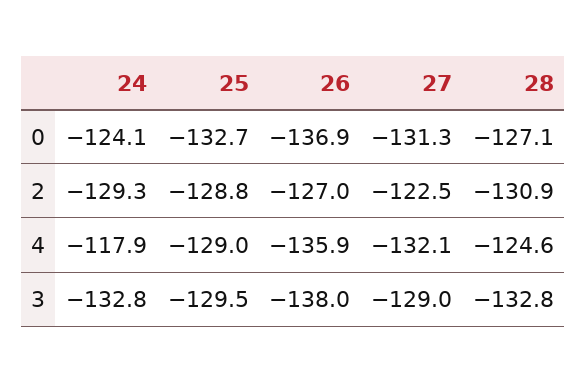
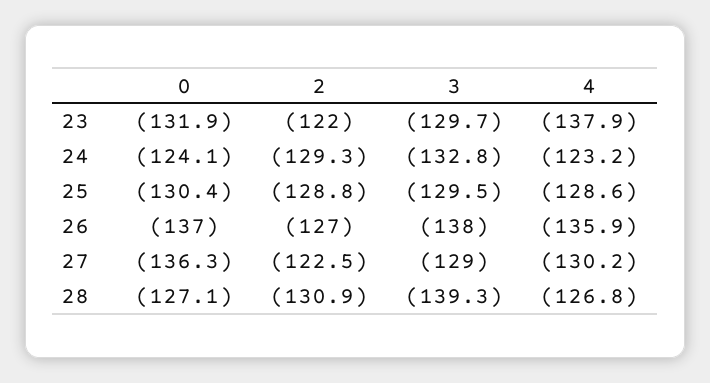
  {
    "24": {
      "0": -124.1,
      "2": -129.3,
-     "4": -117.9,
+     "4": -123.2,
      "3": -132.8
    },
    "25": {
-     "0": -132.7,
+     "0": -130.4,
      "2": -128.8,
-     "4": -129,
+     "4": -128.6,
      "3": -129.5
    },
    "26": {
-     "0": -136.9,
+     "0": -137,
      "2": -127,
      "4": -135.9,
      "3": -138
    },
    "27": {
-     "0": -131.3,
+     "0": -136.3,
      "2": -122.5,
-     "4": -132.1,
+     "4": -130.2,
      "3": -129
    },
    "28": {
      "0": -127.1,
      "2": -130.9,
-     "4": -124.6,
+     "4": -126.8,
-     "3": -132.8
+     "3": -139.3
-   }
+   },
+   "23": {
+     "0": -131.9,
+     "2": -122,
+     "3": -129.7,
+     "4": -137.9
+   }
  }

